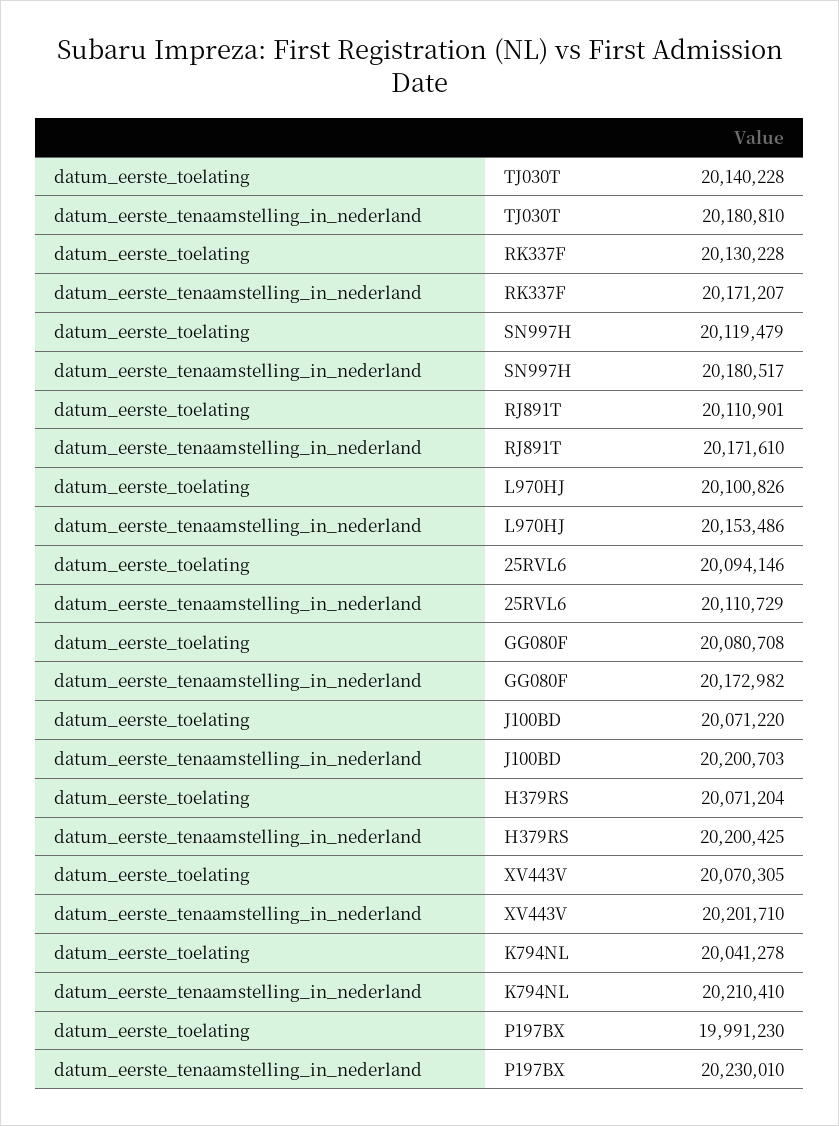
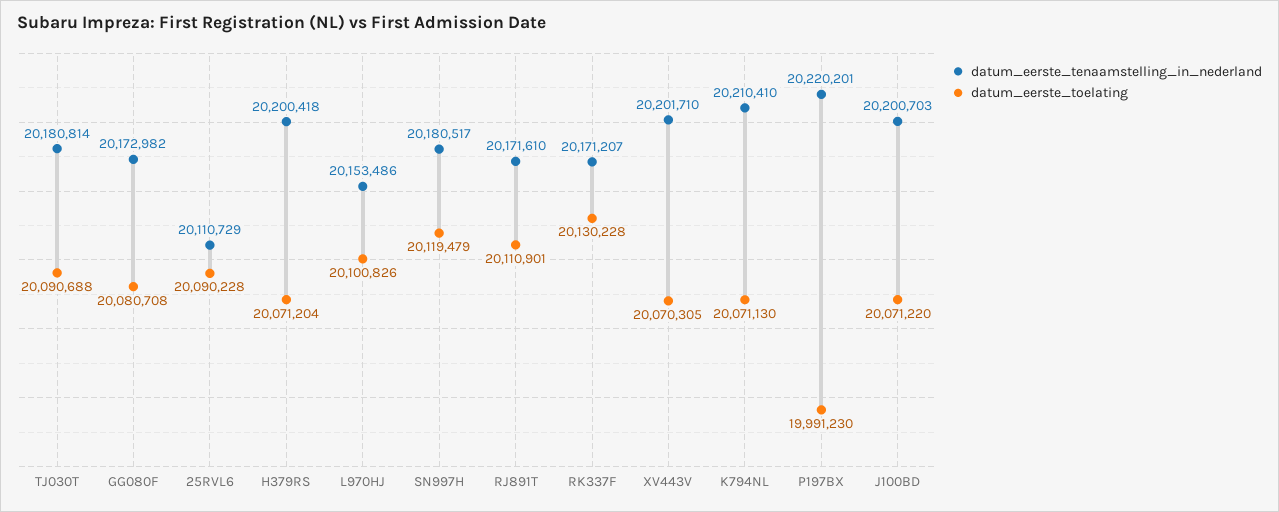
  {
    "datum_eerste_toelating": {
-     "TJ030T": 20140228,
+     "TJ030T": 20090688,
      "RK337F": 20130228,
      "SN997H": 20119479,
      "RJ891T": 20110901,
      "L970HJ": 20100826,
-     "25RVL6": 20094146,
+     "25RVL6": 20090228,
      "GG080F": 20080708,
      "J100BD": 20071220,
      "H379RS": 20071204,
      "XV443V": 20070305,
-     "K794NL": 20041278,
+     "K794NL": 20071130,
      "P197BX": 19991230
    },
    "datum_eerste_tenaamstelling_in_nederland": {
-     "TJ030T": 20180810,
+     "TJ030T": 20180814,
      "RK337F": 20171207,
      "SN997H": 20180517,
      "RJ891T": 20171610,
      "L970HJ": 20153486,
      "25RVL6": 20110729,
      "GG080F": 20172982,
      "J100BD": 20200703,
-     "H379RS": 20200425,
+     "H379RS": 20200418,
      "XV443V": 20201710,
      "K794NL": 20210410,
-     "P197BX": 20230010
+     "P197BX": 20220201
    }
  }

